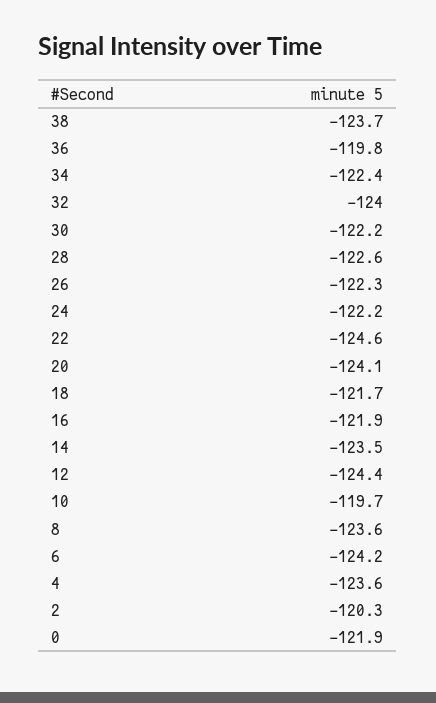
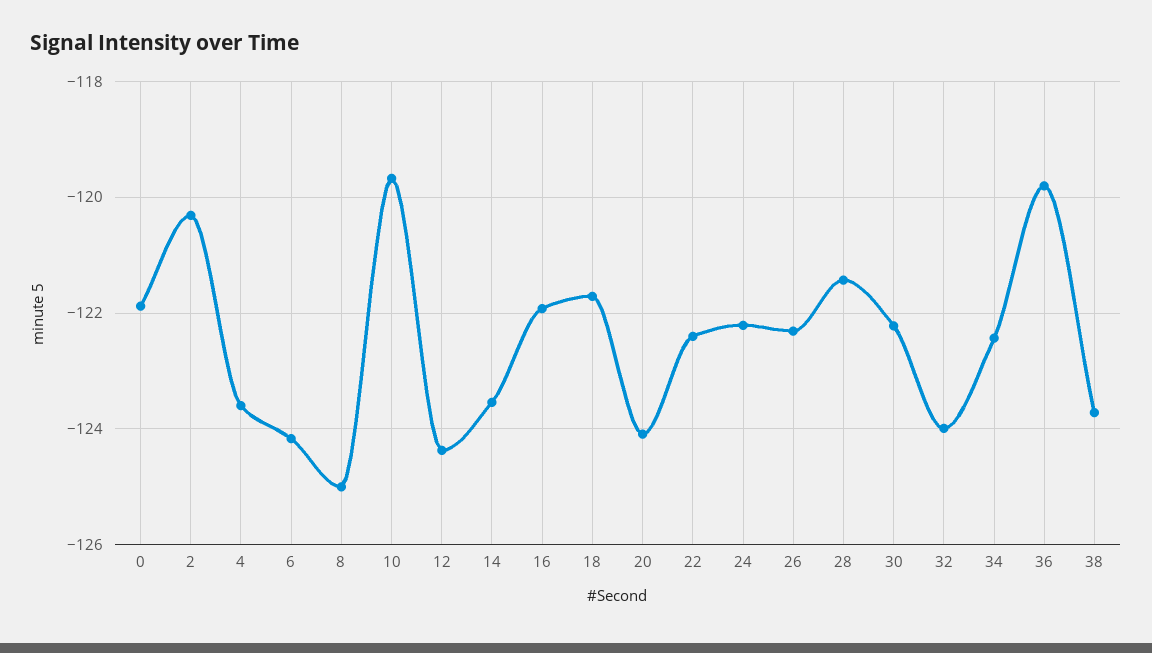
  {
    "38": -123.7,
    "36": -119.8,
    "34": -122.4,
    "32": -124,
    "30": -122.2,
-   "28": -122.6,
+   "28": -121.4,
    "26": -122.3,
    "24": -122.2,
-   "22": -124.6,
+   "22": -122.4,
    "20": -124.1,
    "18": -121.7,
    "16": -121.9,
    "14": -123.5,
    "12": -124.4,
    "10": -119.7,
-   "8": -123.6,
+   "8": -125,
    "6": -124.2,
    "4": -123.6,
    "2": -120.3,
    "0": -121.9
  }

